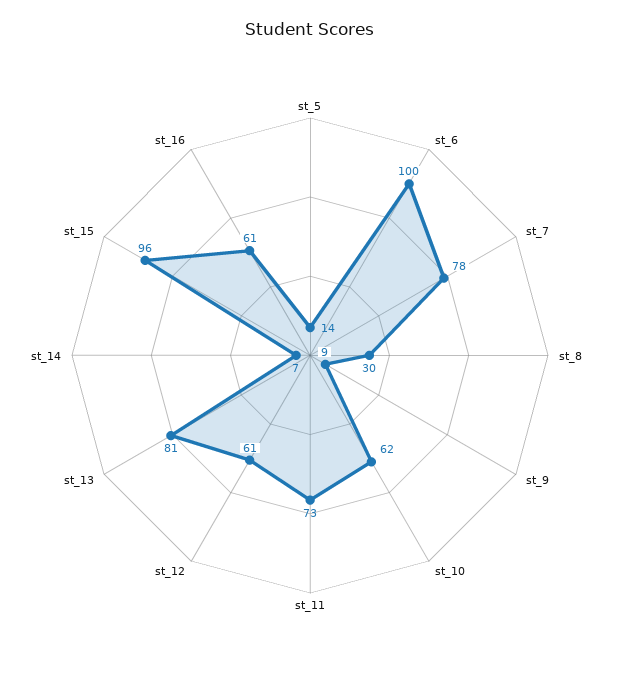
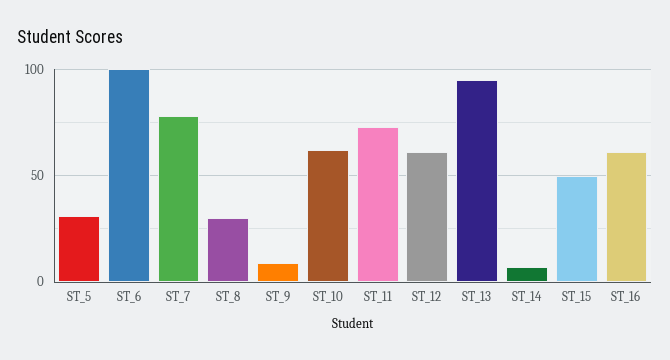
  {
-   "st_5": 14,
+   "st_5": 30,
    "st_6": 100,
    "st_7": 78,
    "st_8": 30,
    "st_9": 9,
    "st_10": 62,
    "st_11": 73,
    "st_12": 61,
-   "st_13": 81,
+   "st_13": 95,
    "st_14": 7,
-   "st_15": 96,
+   "st_15": 50,
    "st_16": 61
  }

